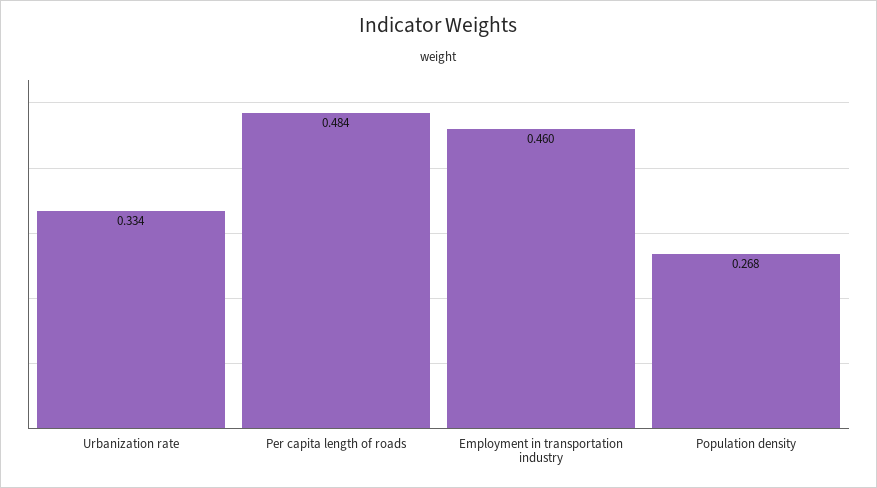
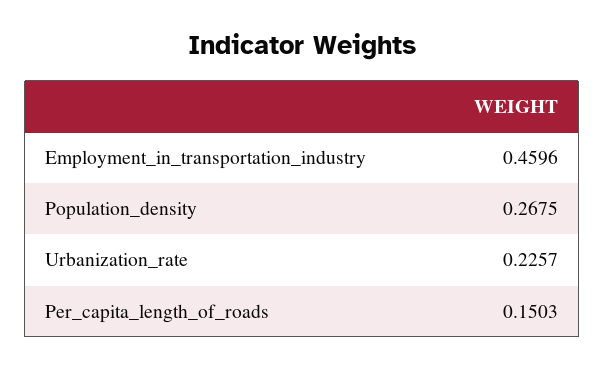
  {
-   "Urbanization rate": 0.334,
+   "Urbanization rate": 0.2257,
-   "Per capita length of roads": 0.484,
+   "Per capita length of roads": 0.1503,
    "Employment in transportation industry": 0.4596,
    "Population density": 0.2675
  }

